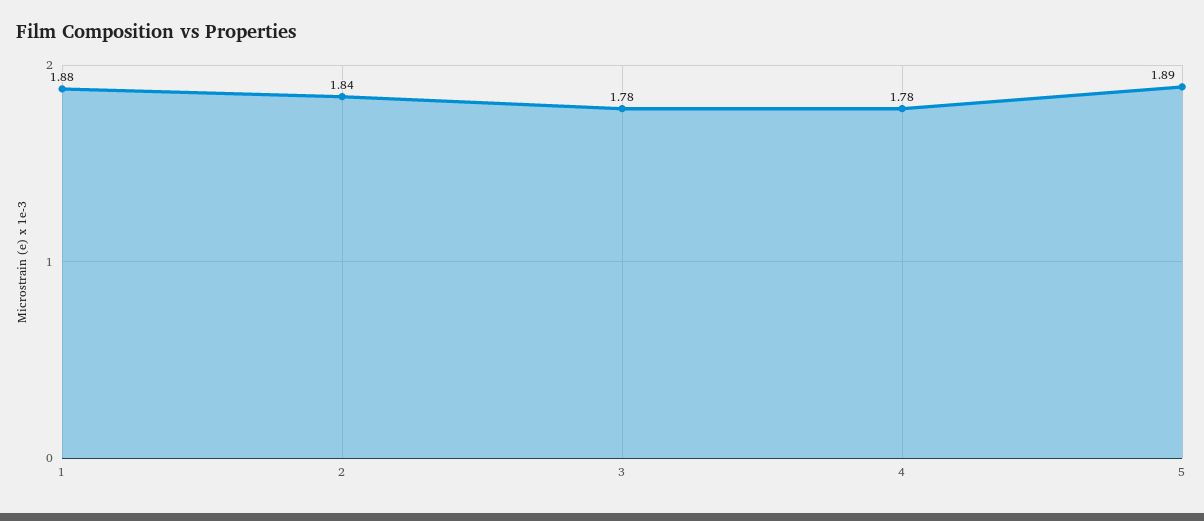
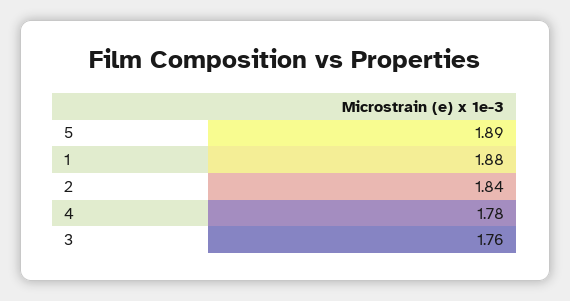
  {
    "1": 1.88,
    "2": 1.84,
-   "3": 1.78,
+   "3": 1.76,
    "4": 1.78,
    "5": 1.89
  }

